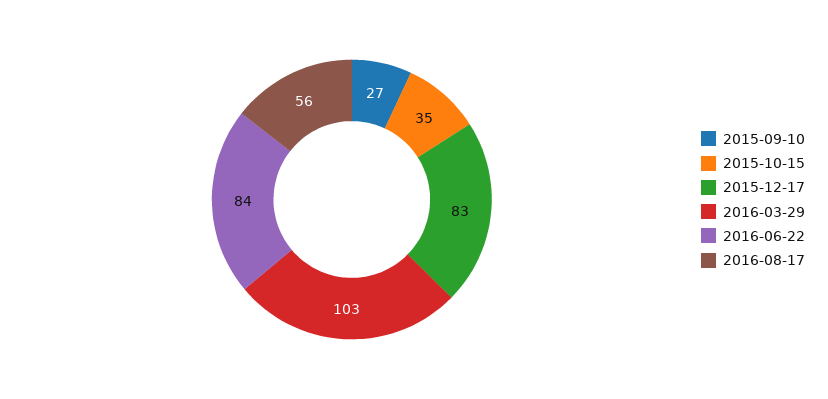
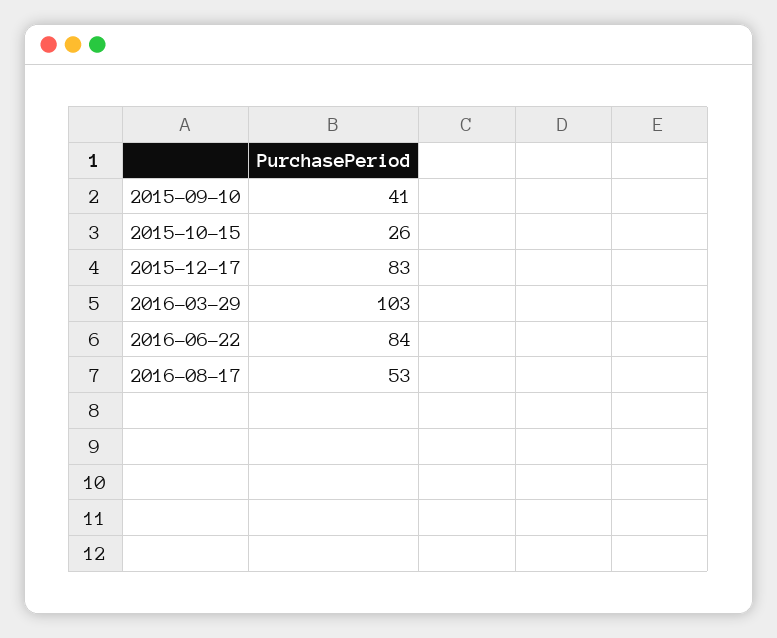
  {
-   "2015-09-10": 27,
+   "2015-09-10": 41,
-   "2015-10-15": 35,
+   "2015-10-15": 26,
    "2015-12-17": 83,
    "2016-03-29": 103,
    "2016-06-22": 84,
-   "2016-08-17": 56
+   "2016-08-17": 53
  }

